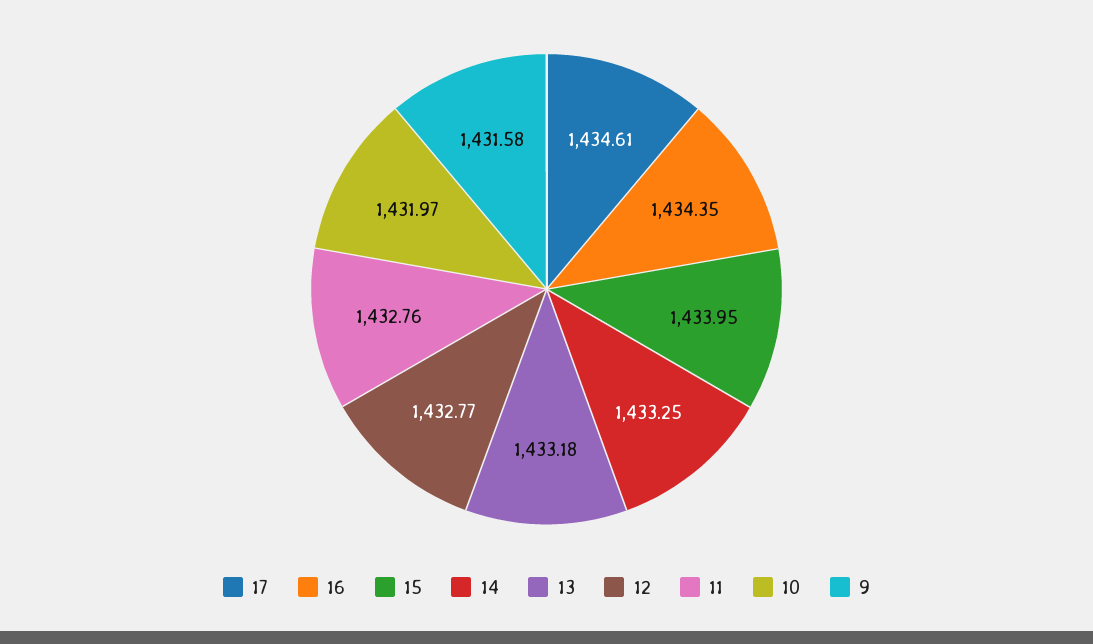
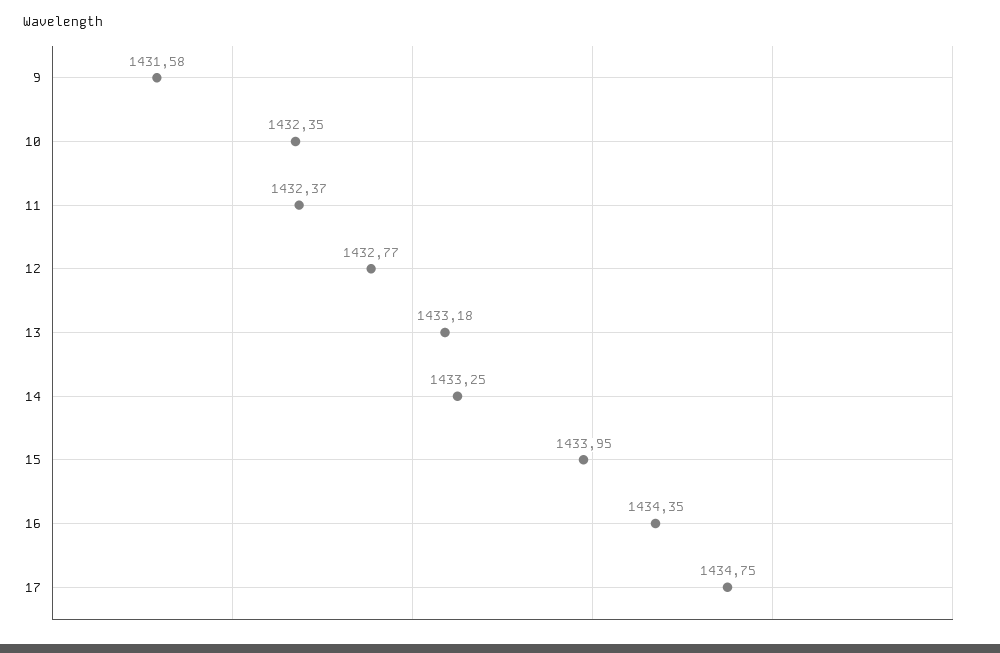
  {
-   "17": 1434.61,
+   "17": 1434.75,
    "16": 1434.35,
    "15": 1433.95,
    "14": 1433.25,
    "13": 1433.18,
    "12": 1432.77,
-   "11": 1432.76,
+   "11": 1432.37,
-   "10": 1431.97,
+   "10": 1432.35,
    "9": 1431.58
  }

